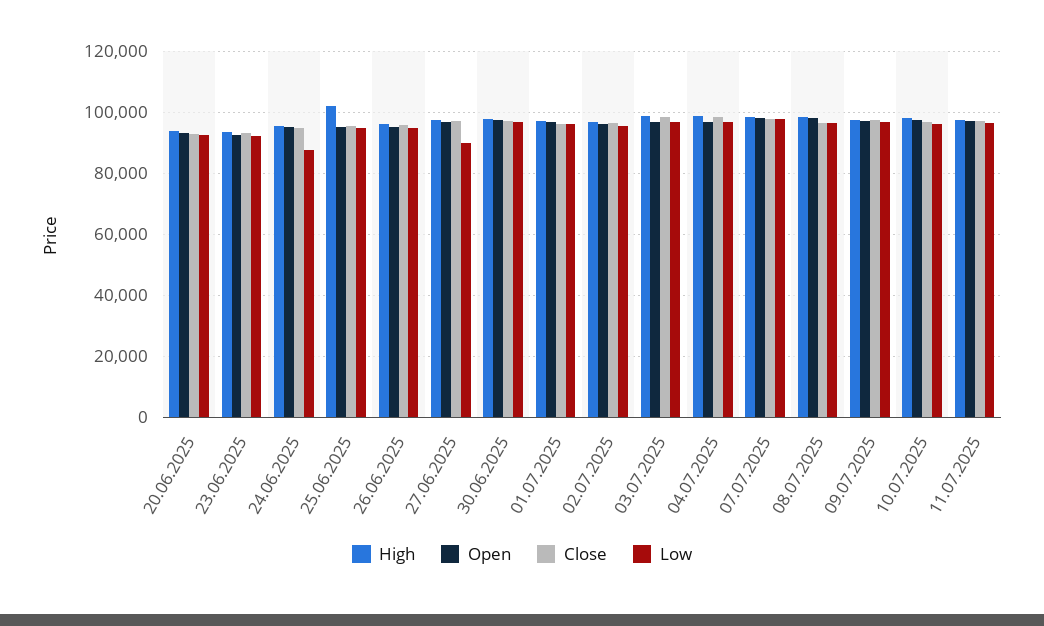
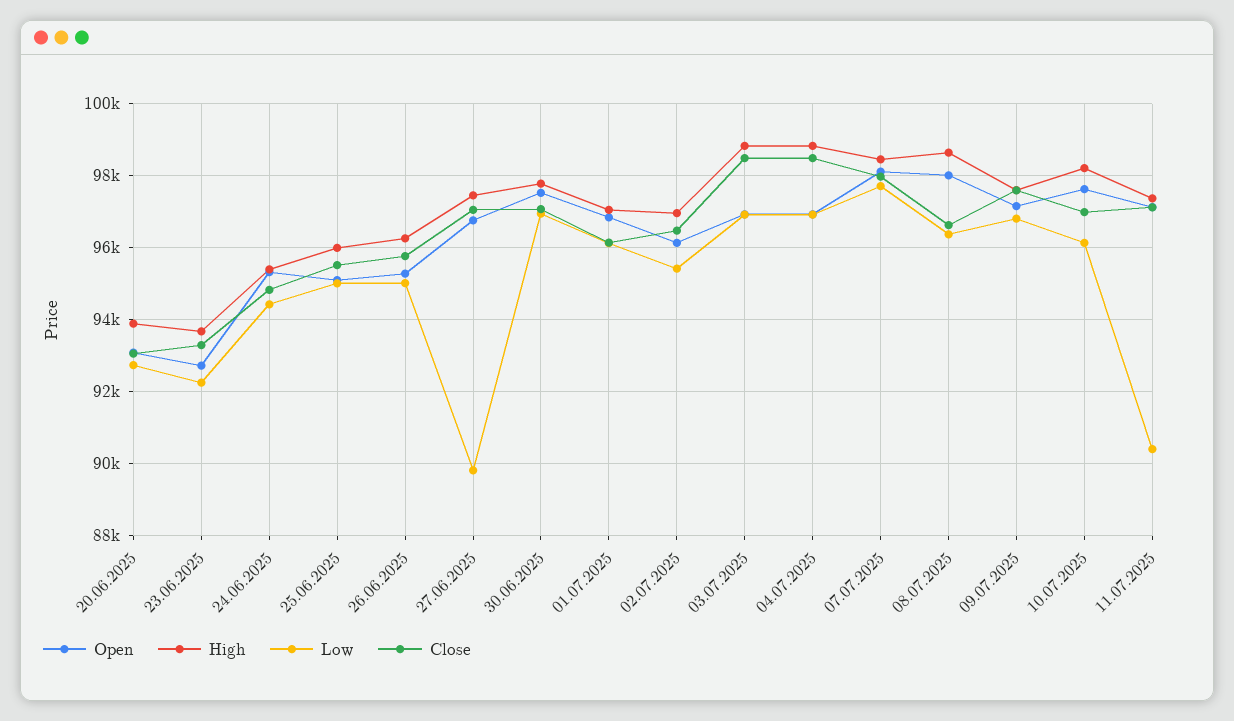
  {
    "High": {
      "20.06.2025": 93800,
      "23.06.2025": 93600,
      "24.06.2025": 95400,
-     "25.06.2025": 102000,
+     "25.06.2025": 96000,
      "26.06.2025": 96200,
      "27.06.2025": 97400,
      "30.06.2025": 97800,
      "01.07.2025": 97000,
      "02.07.2025": 97000,
      "03.07.2025": 98800,
      "04.07.2025": 98800,
      "07.07.2025": 98400,
      "08.07.2025": 98600,
      "09.07.2025": 97600,
      "10.07.2025": 98200,
      "11.07.2025": 97400
    },
    "Open": {
      "20.06.2025": 93000,
      "23.06.2025": 92800,
      "24.06.2025": 95400,
      "25.06.2025": 95000,
      "26.06.2025": 95200,
      "27.06.2025": 96800,
      "30.06.2025": 97600,
      "01.07.2025": 96800,
      "02.07.2025": 96200,
      "03.07.2025": 97000,
      "04.07.2025": 97000,
      "07.07.2025": 98200,
      "08.07.2025": 98000,
      "09.07.2025": 97200,
      "10.07.2025": 97600,
      "11.07.2025": 97200
    },
    "Close": {
      "20.06.2025": 93000,
      "23.06.2025": 93200,
      "24.06.2025": 94800,
      "25.06.2025": 95600,
      "26.06.2025": 95800,
      "27.06.2025": 97000,
      "30.06.2025": 97000,
      "01.07.2025": 96200,
      "02.07.2025": 96400,
      "03.07.2025": 98400,
      "04.07.2025": 98400,
      "07.07.2025": 98000,
      "08.07.2025": 96600,
      "09.07.2025": 97600,
      "10.07.2025": 97000,
      "11.07.2025": 97200
    },
    "Low": {
      "20.06.2025": 92800,
      "23.06.2025": 92200,
-     "24.06.2025": 88000,
+     "24.06.2025": 94400,
      "25.06.2025": 95000,
      "26.06.2025": 95000,
      "27.06.2025": 89800,
      "30.06.2025": 97000,
      "01.07.2025": 96200,
      "02.07.2025": 95400,
      "03.07.2025": 97000,
      "04.07.2025": 97000,
      "07.07.2025": 97800,
      "08.07.2025": 96400,
      "09.07.2025": 96800,
      "10.07.2025": 96200,
-     "11.07.2025": 96000
+     "11.07.2025": 90400
    }
  }

